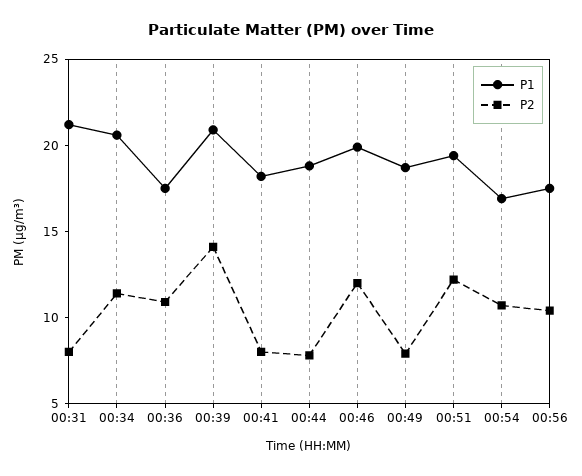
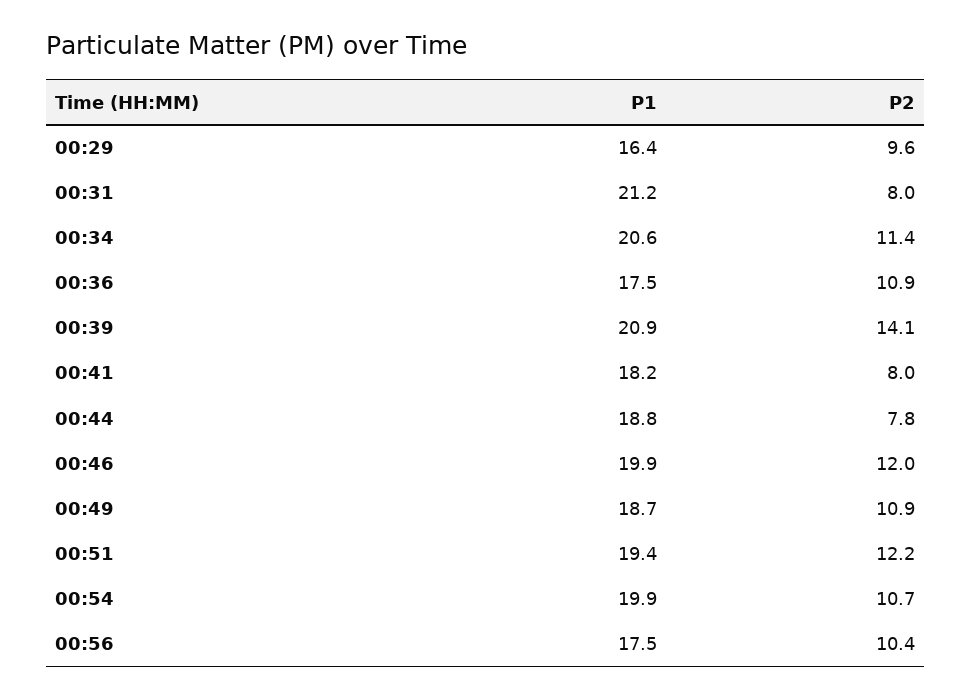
  {
    "P1": {
      "00:31": 21.2,
      "00:34": 20.6,
      "00:36": 17.5,
      "00:39": 20.9,
      "00:41": 18.2,
      "00:44": 18.8,
      "00:46": 19.9,
      "00:49": 18.7,
      "00:51": 19.4,
-     "00:54": 17,
+     "00:54": 19.9,
-     "00:56": 17.5
+     "00:56": 17.5,
+     "00:29": 16.4
    },
    "P2": {
      "00:31": 8,
      "00:34": 11.4,
      "00:36": 10.9,
      "00:39": 14.1,
      "00:41": 8,
      "00:44": 7.8,
      "00:46": 12,
-     "00:49": 8,
+     "00:49": 10.9,
      "00:51": 12.2,
      "00:54": 10.7,
-     "00:56": 10.4
+     "00:56": 10.4,
+     "00:29": 9.6
    }
  }

